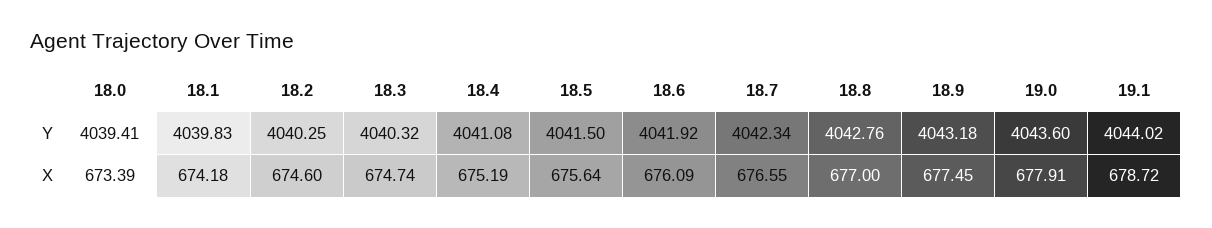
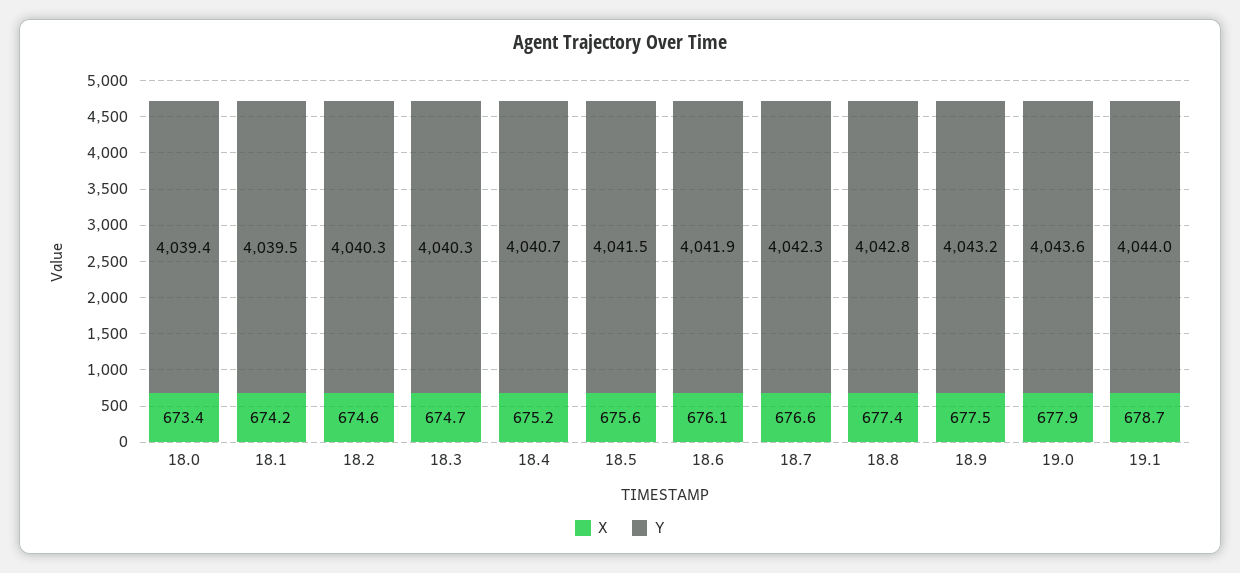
  {
    "Y": {
      "18.0": 4039.41,
-     "18.1": 4039.83,
+     "18.1": 4039.5,
      "18.2": 4040.25,
      "18.3": 4040.32,
-     "18.4": 4041.08,
+     "18.4": 4040.7,
      "18.5": 4041.5,
      "18.6": 4041.92,
      "18.7": 4042.34,
      "18.8": 4042.76,
      "18.9": 4043.18,
      "19.0": 4043.6,
      "19.1": 4044.02
    },
    "X": {
      "18.0": 673.39,
      "18.1": 674.18,
      "18.2": 674.6,
      "18.3": 674.74,
      "18.4": 675.19,
      "18.5": 675.64,
      "18.6": 676.09,
      "18.7": 676.55,
-     "18.8": 677,
+     "18.8": 677.4,
      "18.9": 677.45,
      "19.0": 677.91,
      "19.1": 678.72
    }
  }

